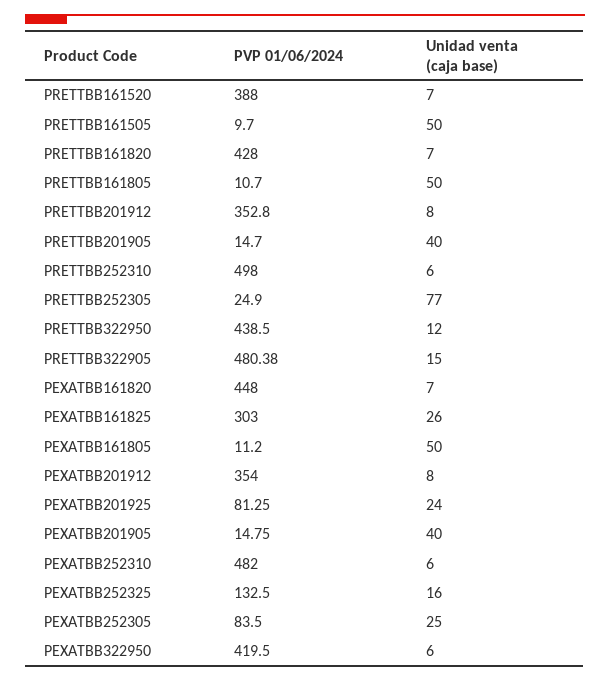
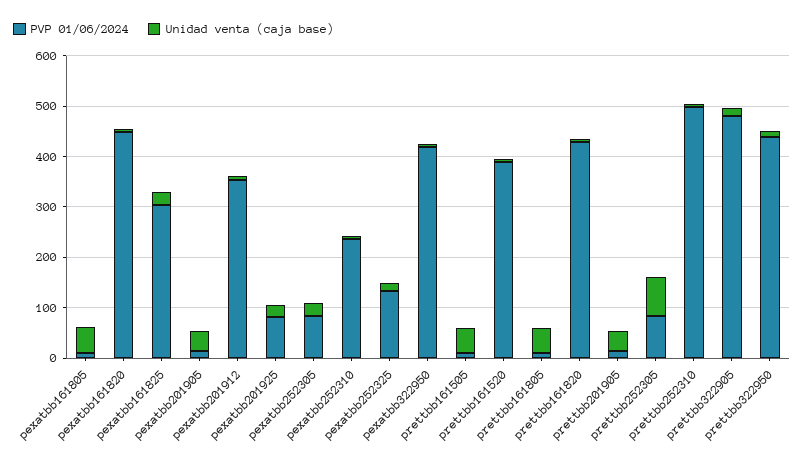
  {
    "PVP 01/06/2024": {
      "PRETTBB161520": 388,
      "PRETTBB161505": 9.7,
      "PRETTBB161820": 428,
      "PRETTBB161805": 10.7,
-     "PRETTBB201912": 352.8,
      "PRETTBB201905": 14.7,
      "PRETTBB252310": 498,
-     "PRETTBB252305": 24.9,
+     "PRETTBB252305": 80,
      "PRETTBB322950": 438.5,
      "PRETTBB322905": 480.38,
      "PEXATBB161820": 448,
      "PEXATBB161825": 303,
      "PEXATBB161805": 11.2,
      "PEXATBB201912": 354,
      "PEXATBB201925": 81.25,
      "PEXATBB201905": 14.75,
-     "PEXATBB252310": 482,
+     "PEXATBB252310": 240,
      "PEXATBB252325": 132.5,
      "PEXATBB252305": 83.5,
      "PEXATBB322950": 419.5
    },
    "Unidad venta (caja base)": {
      "PRETTBB161520": 7,
      "PRETTBB161505": 50,
      "PRETTBB161820": 7,
      "PRETTBB161805": 50,
-     "PRETTBB201912": 8,
      "PRETTBB201905": 40,
      "PRETTBB252310": 6,
      "PRETTBB252305": 77,
      "PRETTBB322950": 12,
      "PRETTBB322905": 15,
      "PEXATBB161820": 7,
      "PEXATBB161825": 26,
      "PEXATBB161805": 50,
      "PEXATBB201912": 8,
      "PEXATBB201925": 24,
      "PEXATBB201905": 40,
      "PEXATBB252310": 6,
      "PEXATBB252325": 16,
      "PEXATBB252305": 25,
      "PEXATBB322950": 6
    }
  }

